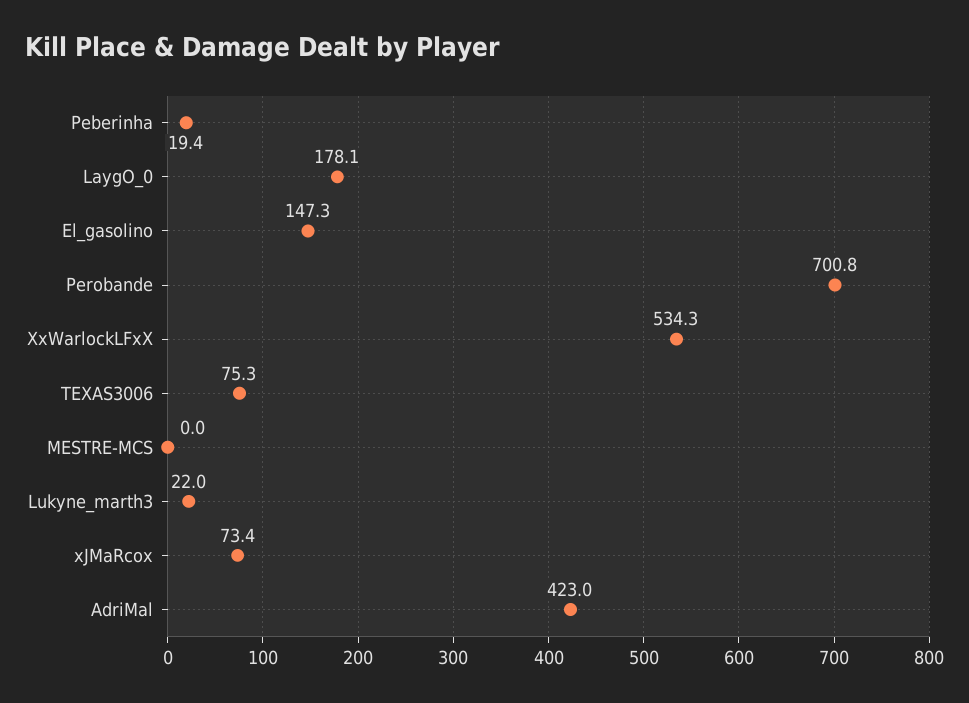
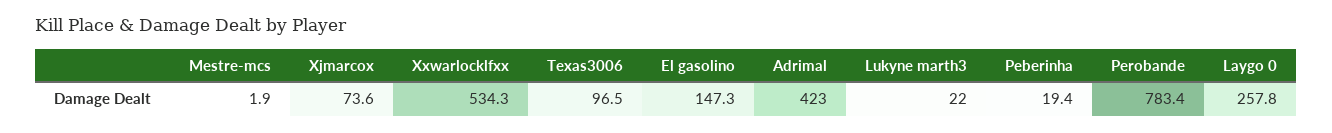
  {
    "Peberinha": 19.4,
-   "LaygO_0": 178.1,
+   "LaygO_0": 257.8,
    "El_gasolino": 147.3,
-   "Perobande": 700.8,
+   "Perobande": 783.4,
    "XxWarlockLFxX": 534.3,
-   "TEXAS3006": 75.3,
+   "TEXAS3006": 96.5,
-   "MESTRE-MCS": 0,
+   "MESTRE-MCS": 1.9,
    "Lukyne_marth3": 22,
-   "xJMaRcox": 73.4,
+   "xJMaRcox": 73.6,
    "AdriMal": 423
  }

